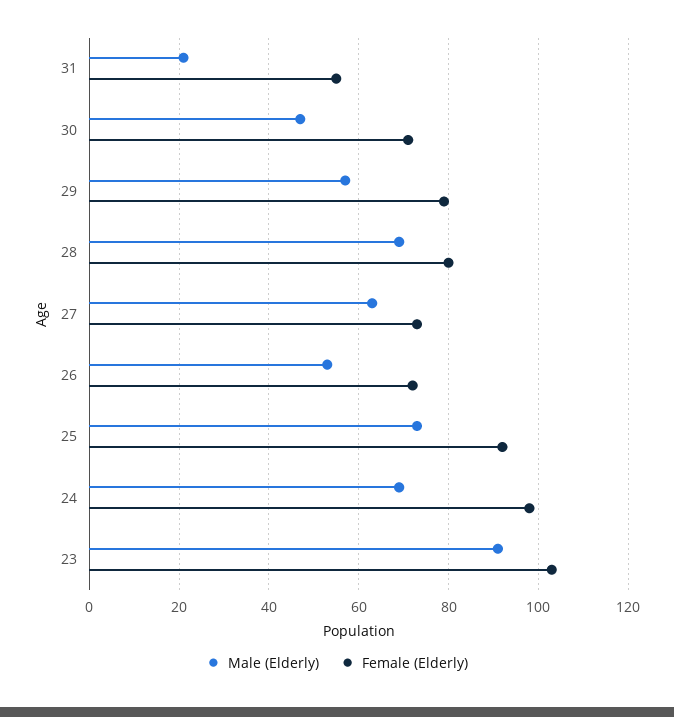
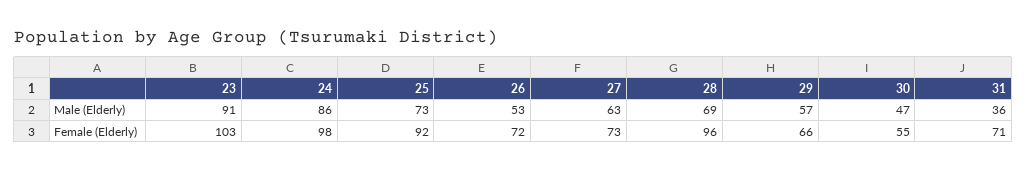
  {
    "Male (Elderly)": {
-     "31": 20,
+     "31": 36,
      "30": 47,
      "29": 57,
      "28": 69,
      "27": 63,
      "26": 53,
      "25": 73,
-     "24": 70,
+     "24": 86,
      "23": 91
    },
    "Female (Elderly)": {
-     "31": 55,
+     "31": 71,
-     "30": 70,
+     "30": 55,
-     "29": 80,
+     "29": 66,
-     "28": 80,
+     "28": 96,
      "27": 73,
      "26": 72,
      "25": 92,
      "24": 98,
      "23": 103
    }
  }

